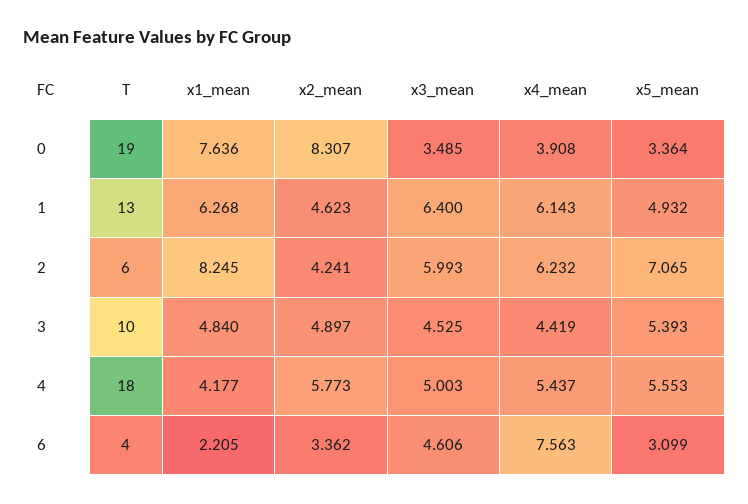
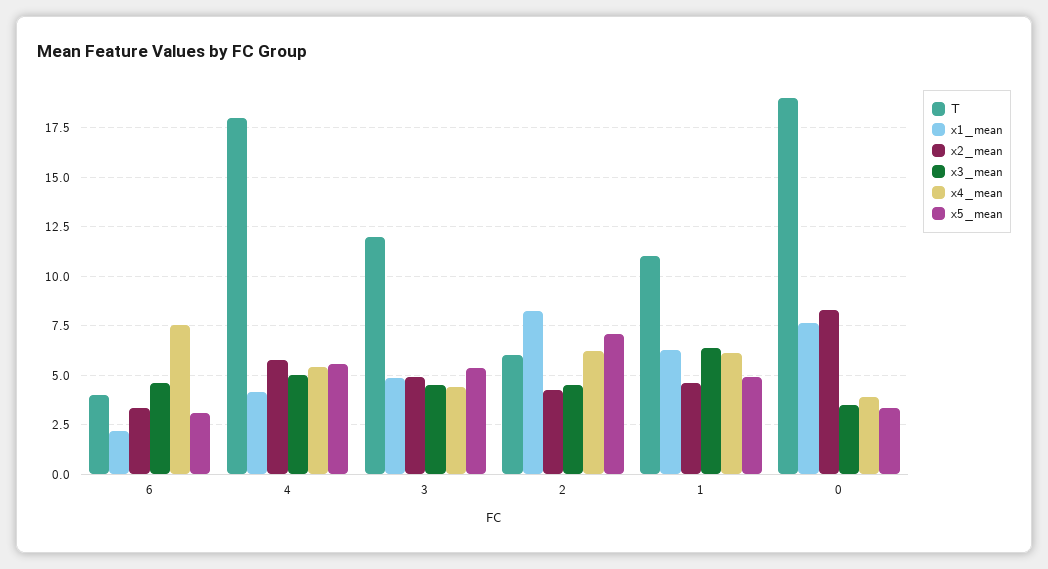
  {
    "T": {
      "0": 19,
-     "1": 13,
+     "1": 11,
      "2": 6,
-     "3": 10,
+     "3": 12,
      "4": 18,
      "6": 4
    },
    "x1_mean": {
      "0": 7.636,
      "1": 6.268,
      "2": 8.245,
      "3": 4.84,
      "4": 4.177,
      "6": 2.205
    },
    "x2_mean": {
      "0": 8.307,
      "1": 4.623,
      "2": 4.241,
      "3": 4.897,
      "4": 5.773,
      "6": 3.362
    },
    "x3_mean": {
      "0": 3.485,
      "1": 6.4,
-     "2": 5.993,
+     "2": 4.5,
      "3": 4.525,
      "4": 5.003,
      "6": 4.606
    },
    "x4_mean": {
      "0": 3.908,
      "1": 6.143,
      "2": 6.232,
      "3": 4.419,
      "4": 5.437,
      "6": 7.563
    },
    "x5_mean": {
      "0": 3.364,
      "1": 4.932,
      "2": 7.065,
      "3": 5.393,
      "4": 5.553,
      "6": 3.099
    }
  }

